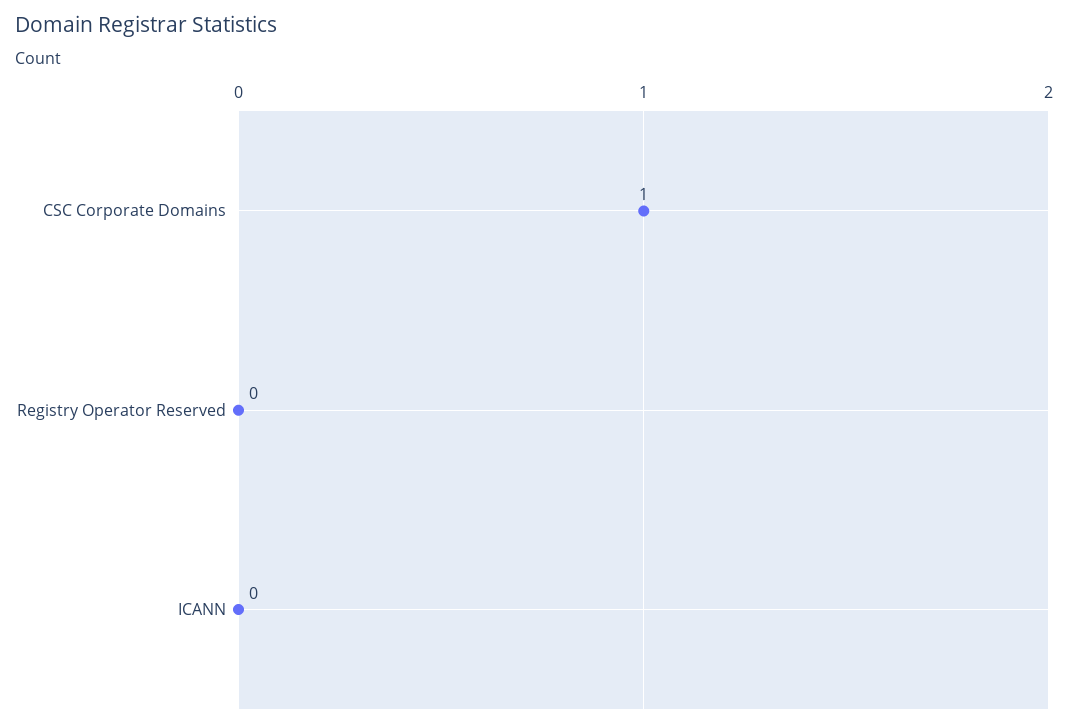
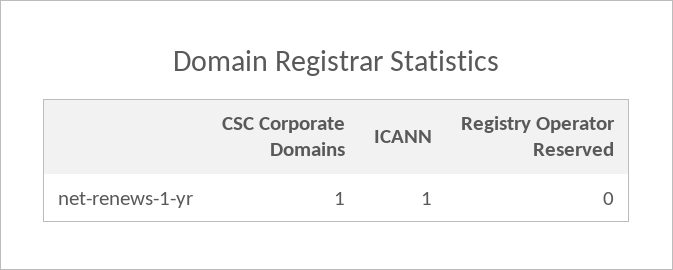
  {
    "CSC Corporate Domains": 1,
    "Registry Operator Reserved": 0,
-   "ICANN": 0
+   "ICANN": 1
  }

